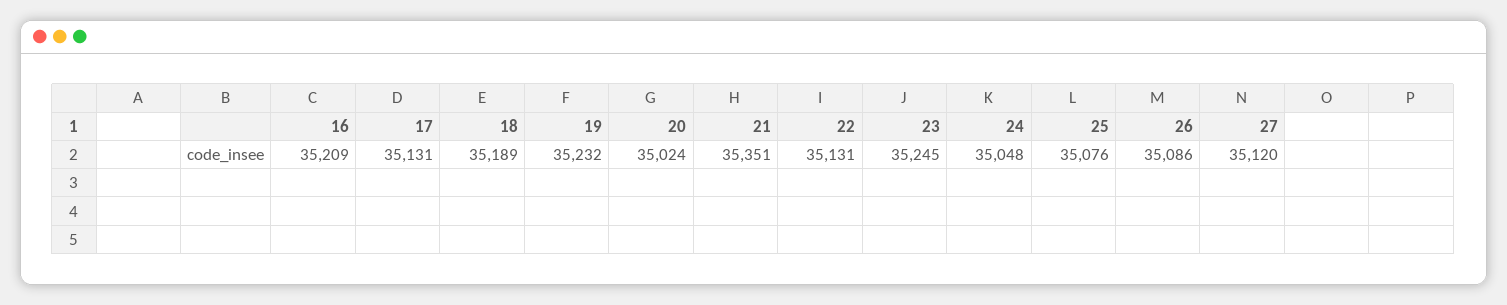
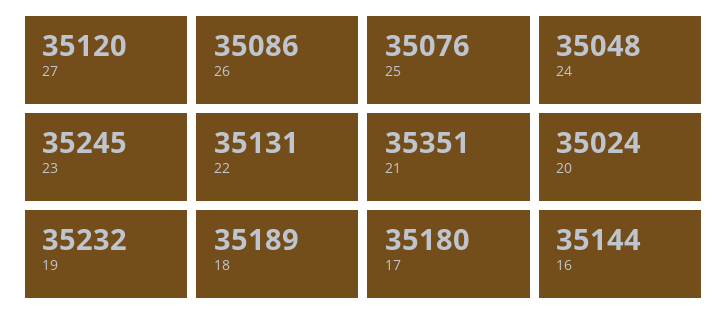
  {
-   "16": 35209,
+   "16": 35144,
-   "17": 35131,
+   "17": 35180,
    "18": 35189,
    "19": 35232,
    "20": 35024,
    "21": 35351,
    "22": 35131,
    "23": 35245,
    "24": 35048,
    "25": 35076,
    "26": 35086,
    "27": 35120
  }

